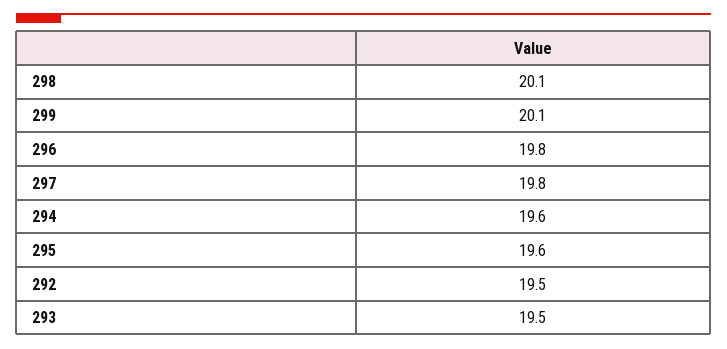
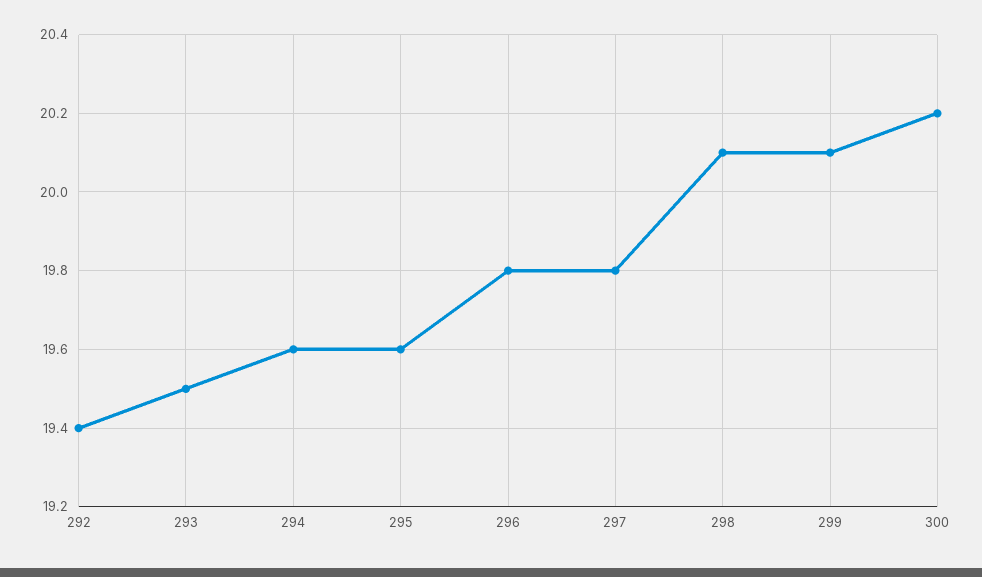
  {
    "298": 20.1,
    "299": 20.1,
    "296": 19.8,
    "297": 19.8,
    "294": 19.6,
    "295": 19.6,
-   "292": 19.5,
+   "292": 19.4,
-   "293": 19.5
+   "293": 19.5,
+   "300": 20.2
  }

